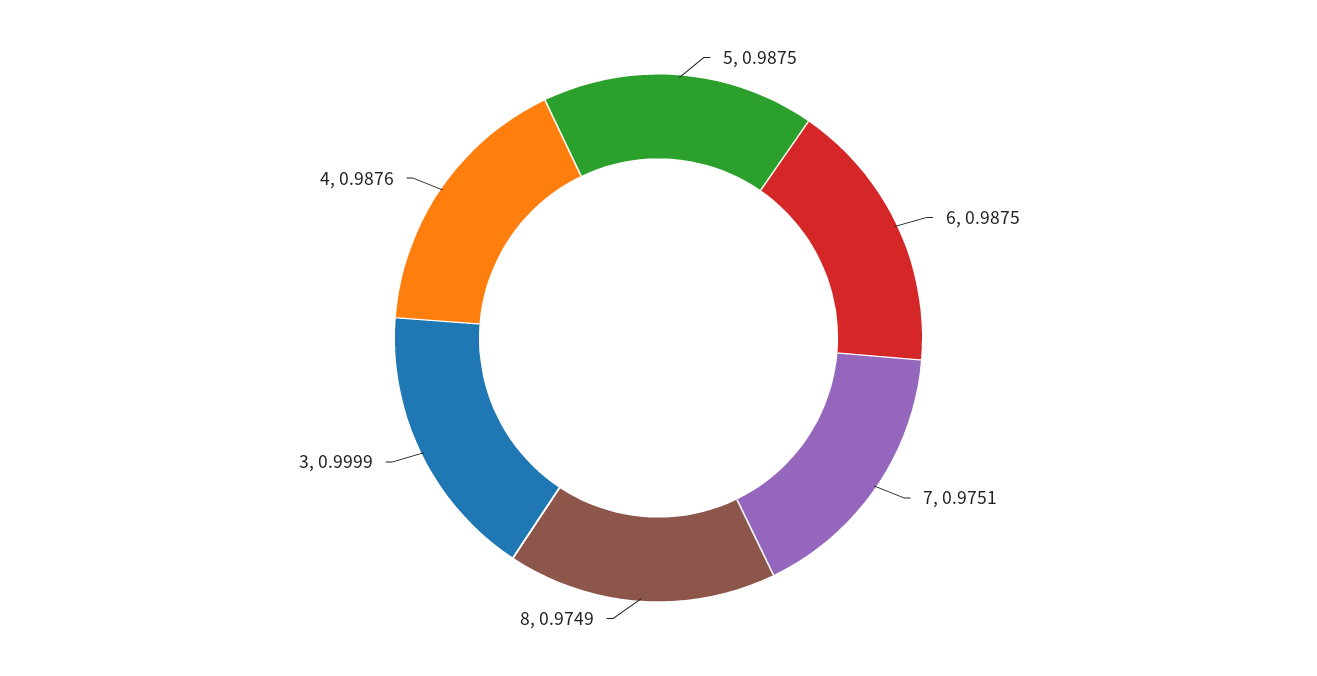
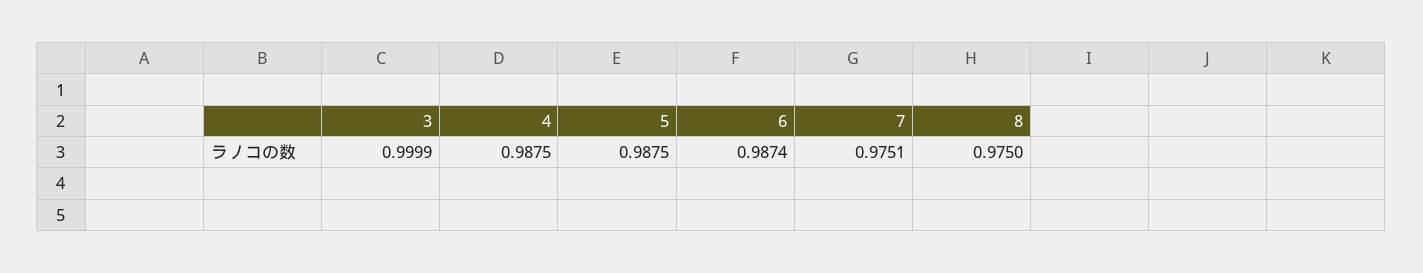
  {
    "5": 0.9875,
-   "6": 0.9875,
+   "6": 0.9874,
    "7": 0.9751,
-   "8": 0.9749,
+   "8": 0.975,
    "3": 0.9999,
-   "4": 0.9876
+   "4": 0.9875
  }

